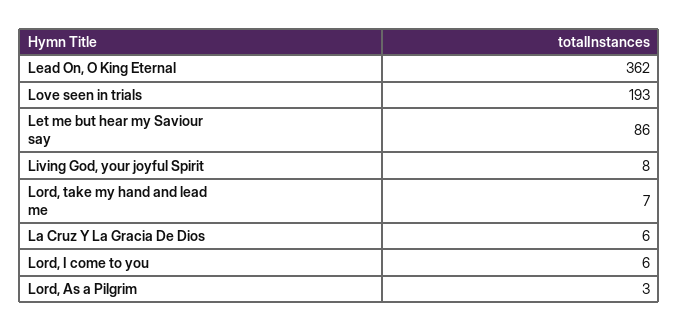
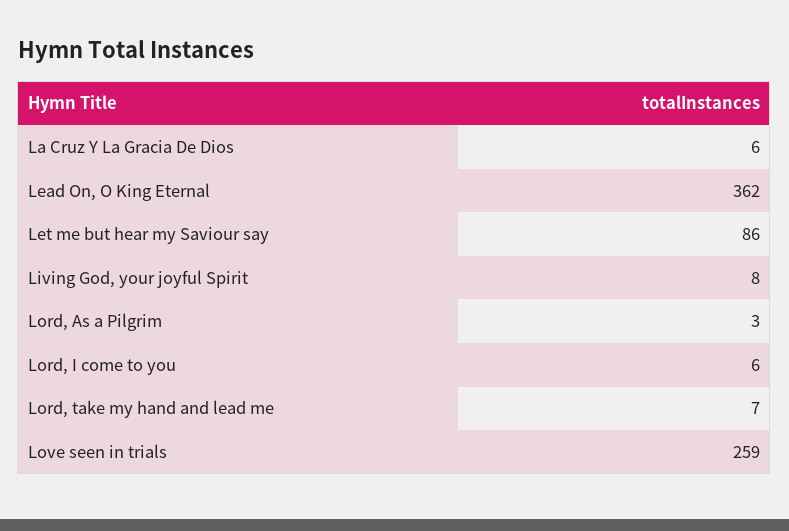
  {
    "Lead On, O King Eternal": 362,
-   "Love seen in trials": 193,
+   "Love seen in trials": 259,
    "Let me but hear my Saviour say": 86,
    "Living God, your joyful Spirit": 8,
    "Lord, take my hand and lead me": 7,
    "La Cruz Y La Gracia De Dios": 6,
    "Lord, I come to you": 6,
    "Lord, As a Pilgrim": 3
  }

